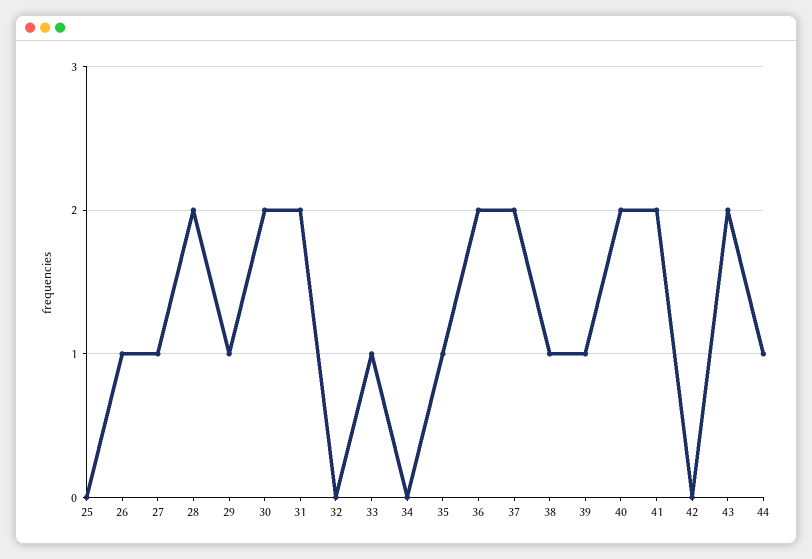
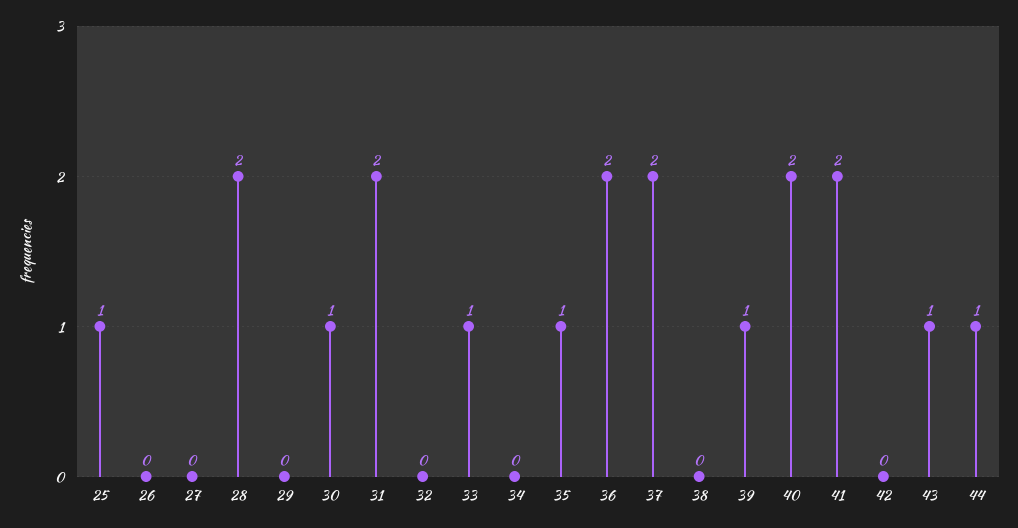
  {
-   "25": 0,
+   "25": 1,
-   "26": 1,
+   "26": 0,
-   "27": 1,
+   "27": 0,
    "28": 2,
-   "29": 1,
+   "29": 0,
-   "30": 2,
+   "30": 1,
    "31": 2,
    "32": 0,
    "33": 1,
    "34": 0,
    "35": 1,
    "36": 2,
    "37": 2,
-   "38": 1,
+   "38": 0,
    "39": 1,
    "40": 2,
    "41": 2,
    "42": 0,
-   "43": 2,
+   "43": 1,
    "44": 1
  }

